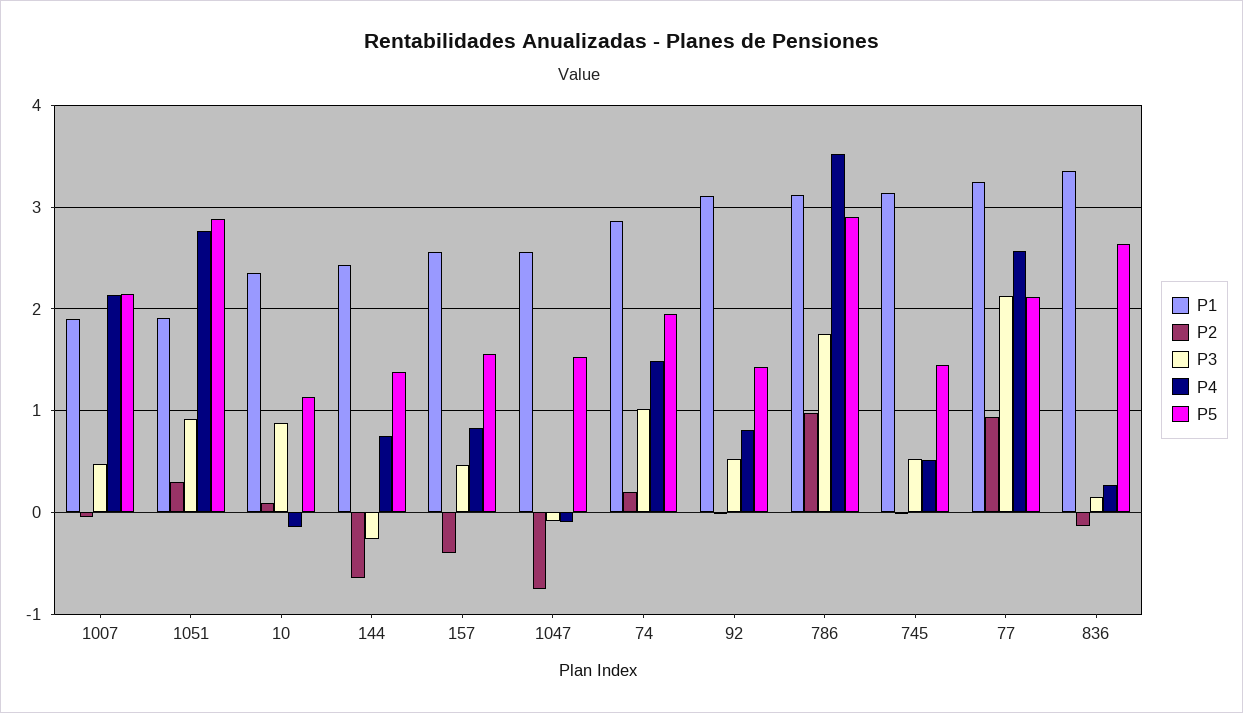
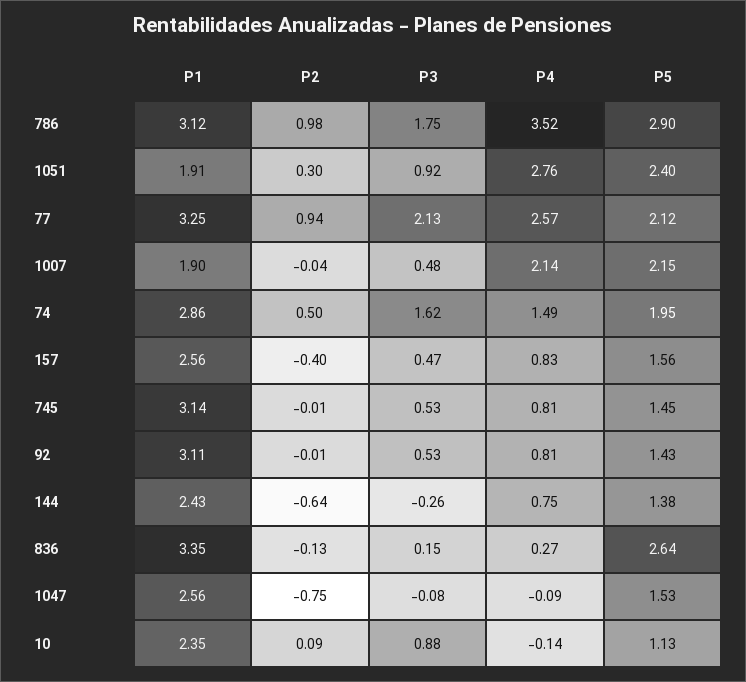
  {
    "P1": {
      "1007": 1.9,
      "1051": 1.91,
      "10": 2.35,
      "144": 2.43,
      "157": 2.56,
      "1047": 2.56,
      "74": 2.86,
      "92": 3.11,
      "786": 3.12,
      "745": 3.14,
      "77": 3.25,
      "836": 3.35
    },
    "P2": {
      "1007": -0.04,
      "1051": 0.3,
      "10": 0.09,
      "144": -0.64,
      "157": -0.4,
      "1047": -0.75,
-     "74": 0.2,
+     "74": 0.5,
      "92": -0.01,
      "786": 0.98,
      "745": -0.01,
      "77": 0.94,
      "836": -0.13
    },
    "P3": {
      "1007": 0.48,
      "1051": 0.92,
      "10": 0.88,
      "144": -0.26,
      "157": 0.47,
      "1047": -0.08,
-     "74": 1,
+     "74": 1.62,
      "92": 0.53,
      "786": 1.75,
      "745": 0.53,
      "77": 2.13,
      "836": 0.15
    },
    "P4": {
      "1007": 2.14,
      "1051": 2.76,
      "10": -0.14,
      "144": 0.75,
      "157": 0.83,
      "1047": -0.09,
      "74": 1.49,
      "92": 0.81,
      "786": 3.52,
-     "745": 0.5,
+     "745": 0.81,
      "77": 2.57,
      "836": 0.27
    },
    "P5": {
      "1007": 2.15,
-     "1051": 2.9,
+     "1051": 2.4,
      "10": 1.13,
      "144": 1.38,
      "157": 1.56,
      "1047": 1.53,
      "74": 1.95,
      "92": 1.43,
      "786": 2.9,
      "745": 1.45,
      "77": 2.12,
      "836": 2.64
    }
  }

